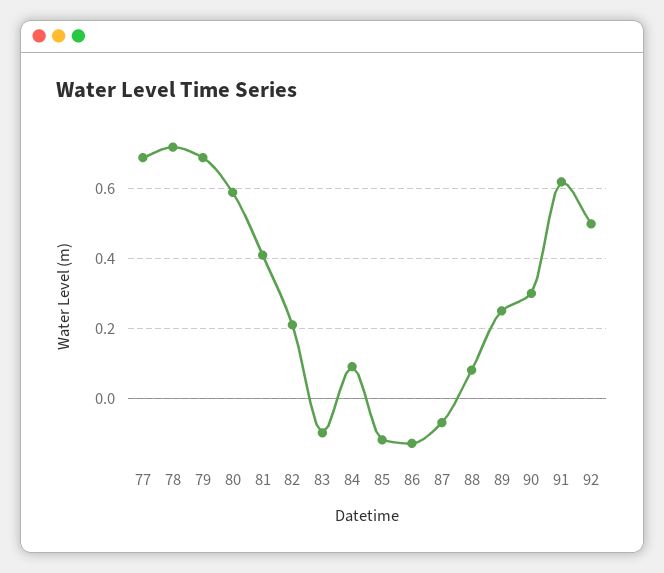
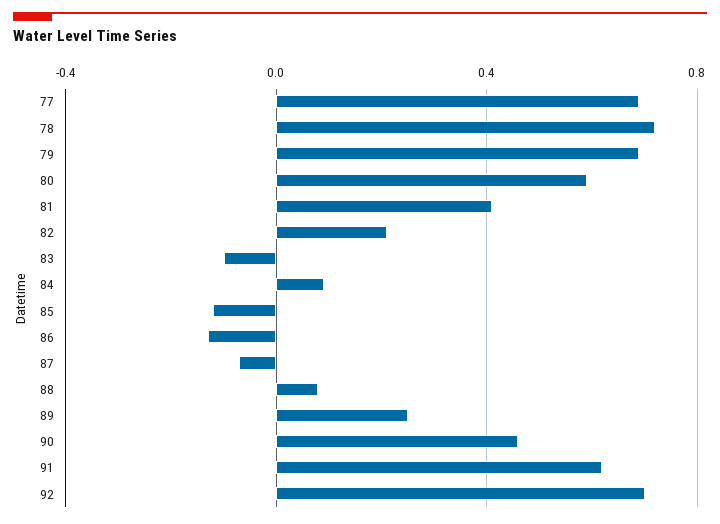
  {
    "77": 0.7,
    "78": 0.7,
    "79": 0.7,
    "80": 0.6,
    "81": 0.4,
    "82": 0.2,
    "83": -0.1,
    "84": 0.1,
    "85": -0.1,
    "86": -0.15,
    "87": -0.05,
    "88": 0.1,
    "89": 0.25,
-   "90": 0.3,
+   "90": 0.45,
    "91": 0.6,
-   "92": 0.5
+   "92": 0.7
  }

